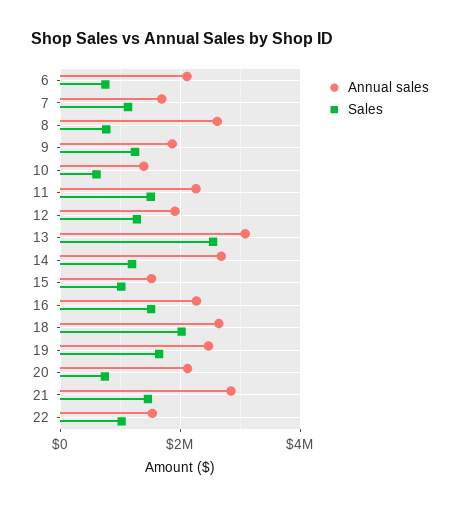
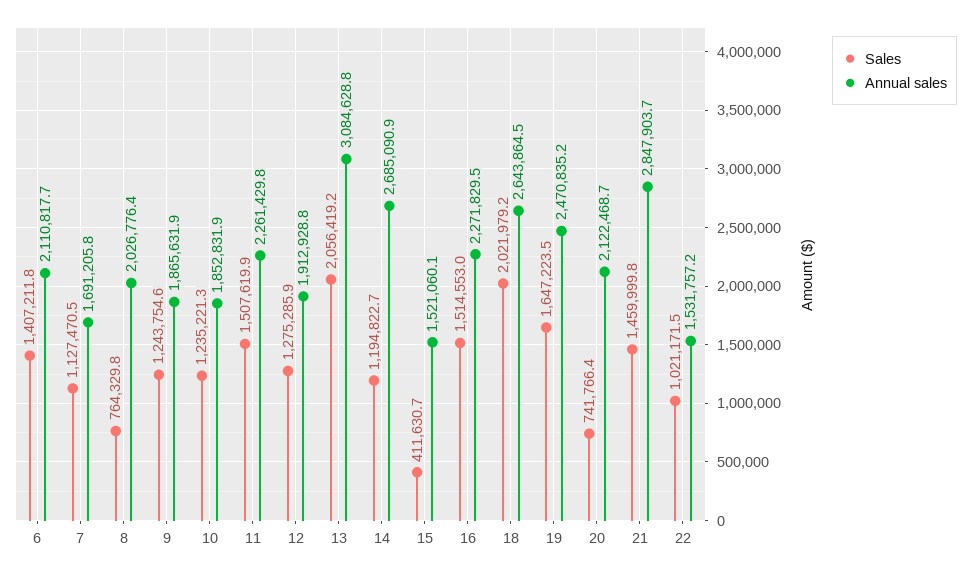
  {
    "Annual sales": {
      "6": 2110817.7,
      "7": 1691205.8,
-     "8": 2600000,
+     "8": 2026776.4,
      "9": 1865631.9,
-     "10": 1400000,
+     "10": 1852831.9,
      "11": 2261429.8,
      "12": 1912928.8,
      "13": 3084628.8,
      "14": 2685090.9,
      "15": 1521060.1,
      "16": 2271829.5,
      "18": 2643864.5,
      "19": 2470835.2,
      "20": 2122468.7,
      "21": 2847903.7,
      "22": 1531757.2
    },
    "Sales": {
-     "6": 800000,
+     "6": 1407211.8,
      "7": 1127470.5,
      "8": 764329.8,
      "9": 1243754.6,
-     "10": 600000,
+     "10": 1235221.3,
      "11": 1507619.9,
      "12": 1275285.9,
-     "13": 2600000,
+     "13": 2056419.2,
      "14": 1194822.7,
-     "15": 1000000,
+     "15": 411630.7,
      "16": 1514553,
      "18": 2021979.2,
      "19": 1647223.5,
      "20": 741766.4,
      "21": 1459999.8,
      "22": 1021171.5
    }
  }

